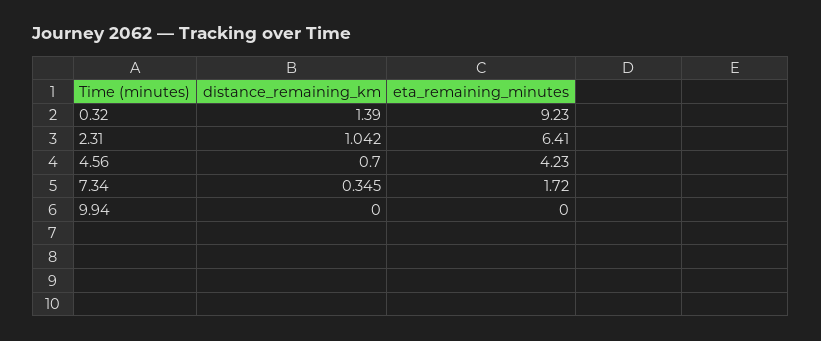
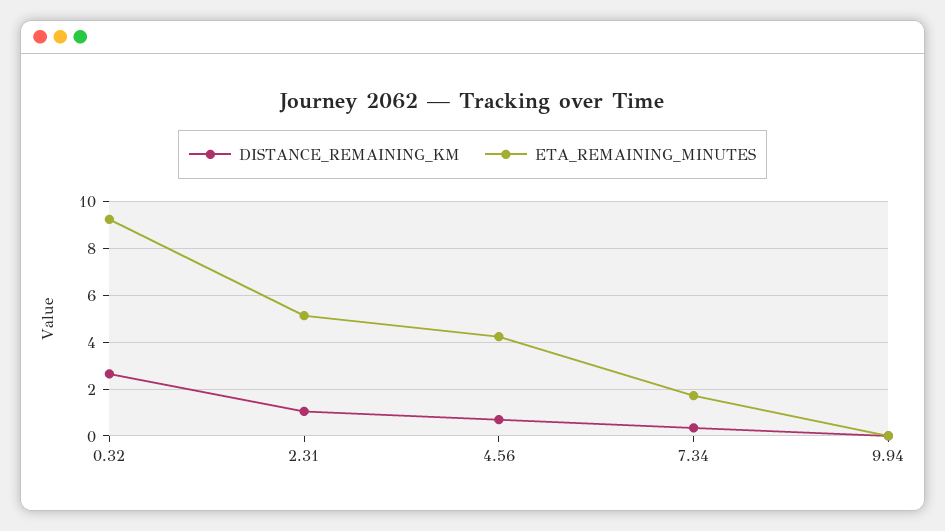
  {
    "distance_remaining_km": {
-     "0.32": 1.39,
+     "0.32": 2.5,
      "2.31": 1.042,
      "4.56": 0.7,
      "7.34": 0.345,
      "9.94": 0
    },
    "eta_remaining_minutes": {
      "0.32": 9.23,
-     "2.31": 6.41,
+     "2.31": 5,
      "4.56": 4.23,
      "7.34": 1.72,
      "9.94": 0
    }
  }

